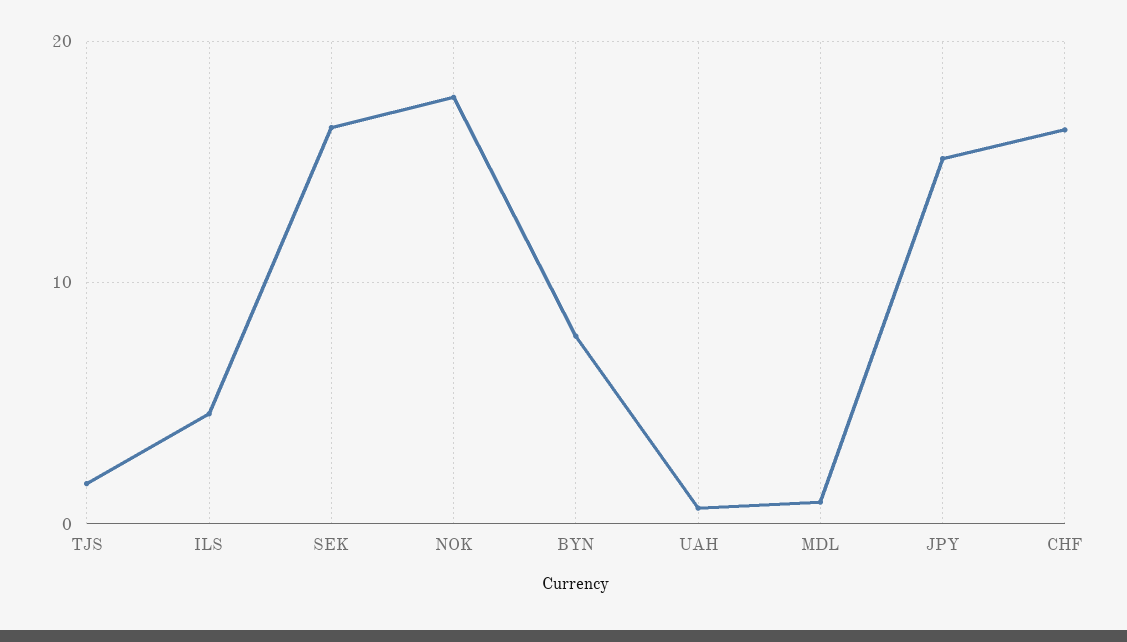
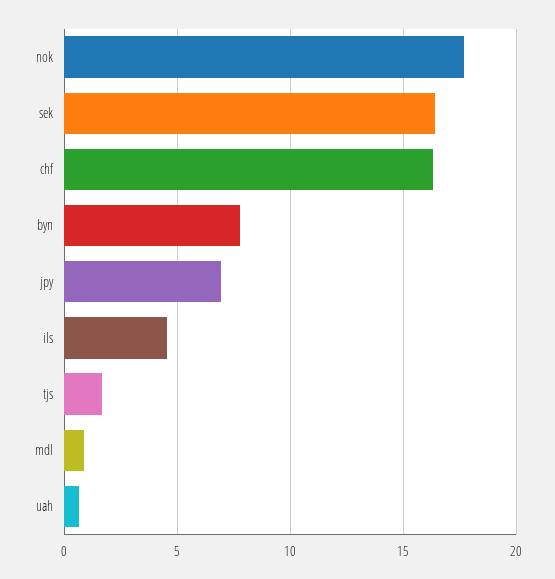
  {
    "TJS": 1.5,
    "ILS": 4.5,
    "SEK": 16.5,
    "NOK": 17.5,
    "BYN": 8,
    "UAH": 0.5,
    "MDL": 1,
-   "JPY": 15,
+   "JPY": 7,
    "CHF": 16.5
  }

